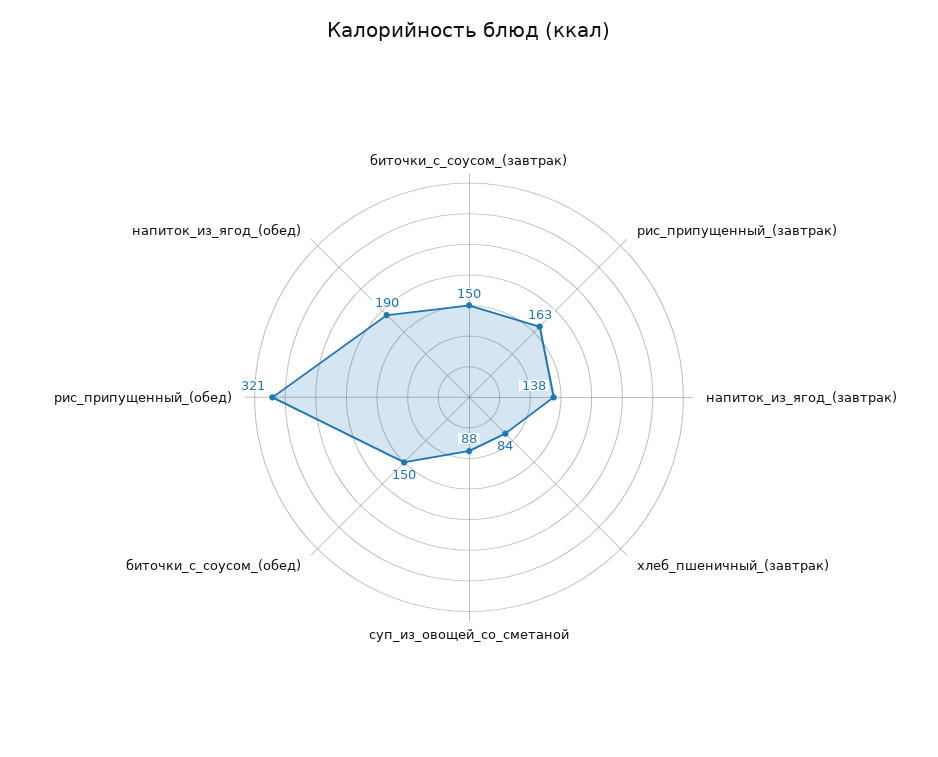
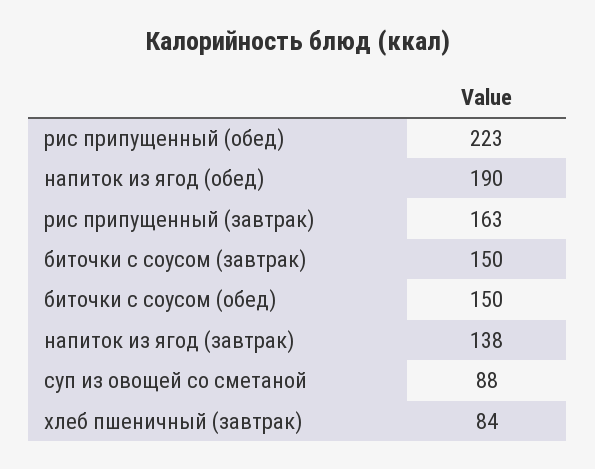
  {
    "биточки_с_соусом_(завтрак)": 150,
    "рис_припущенный_(завтрак)": 163,
    "напиток_из_ягод_(завтрак)": 138,
    "хлеб_пшеничный_(завтрак)": 84,
    "суп_из_овощей_со_сметаной": 88,
    "биточки_с_соусом_(обед)": 150,
-   "рис_припущенный_(обед)": 321,
+   "рис_припущенный_(обед)": 223,
    "напиток_из_ягод_(обед)": 190
  }

